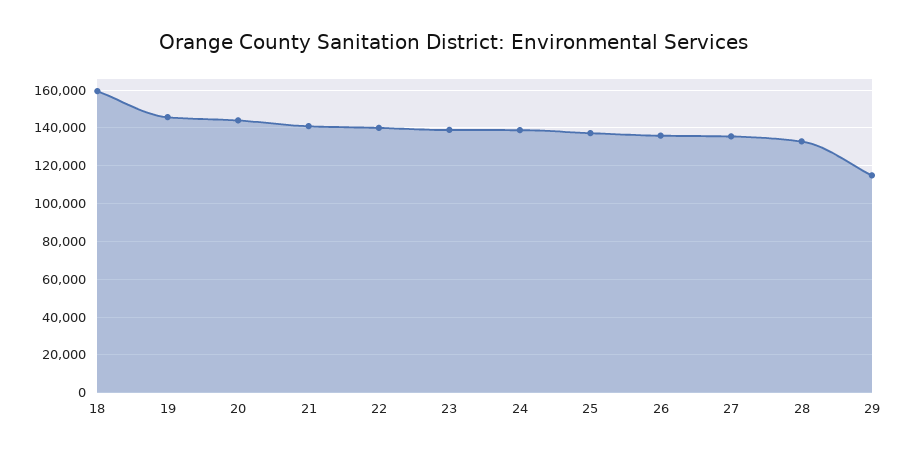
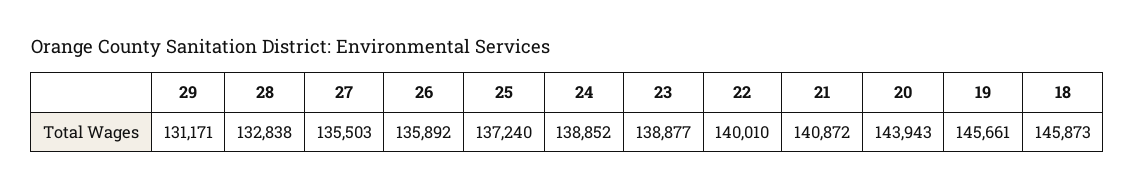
  {
-   "18": 160000,
+   "18": 145873,
    "19": 145661,
    "20": 143943,
    "21": 140872,
    "22": 140010,
    "23": 138877,
    "24": 138852,
    "25": 137240,
    "26": 135892,
    "27": 135503,
    "28": 132838,
-   "29": 115000
+   "29": 131171
  }

